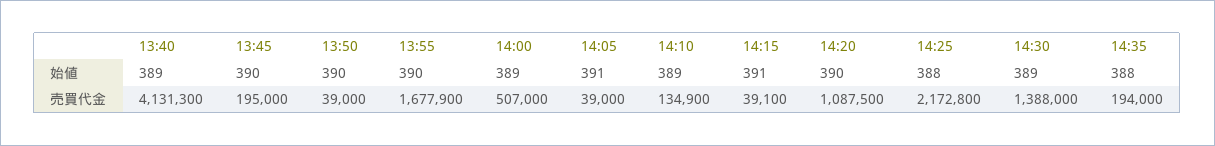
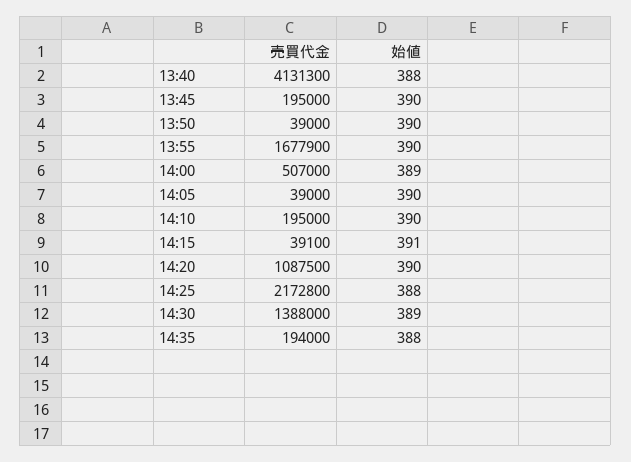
  {
    "13:40": {
-     "始値": 389,
+     "始値": 388,
      "売買代金": 4131300
    },
    "13:45": {
      "始値": 390,
      "売買代金": 195000
    },
    "13:50": {
      "始値": 390,
      "売買代金": 39000
    },
    "13:55": {
      "始値": 390,
      "売買代金": 1677900
    },
    "14:00": {
      "始値": 389,
      "売買代金": 507000
    },
    "14:05": {
-     "始値": 391,
+     "始値": 390,
      "売買代金": 39000
    },
    "14:10": {
-     "始値": 389,
+     "始値": 390,
-     "売買代金": 134900
+     "売買代金": 195000
    },
    "14:15": {
      "始値": 391,
      "売買代金": 39100
    },
    "14:20": {
      "始値": 390,
      "売買代金": 1087500
    },
    "14:25": {
      "始値": 388,
      "売買代金": 2172800
    },
    "14:30": {
      "始値": 389,
      "売買代金": 1388000
    },
    "14:35": {
      "始値": 388,
      "売買代金": 194000
    }
  }

